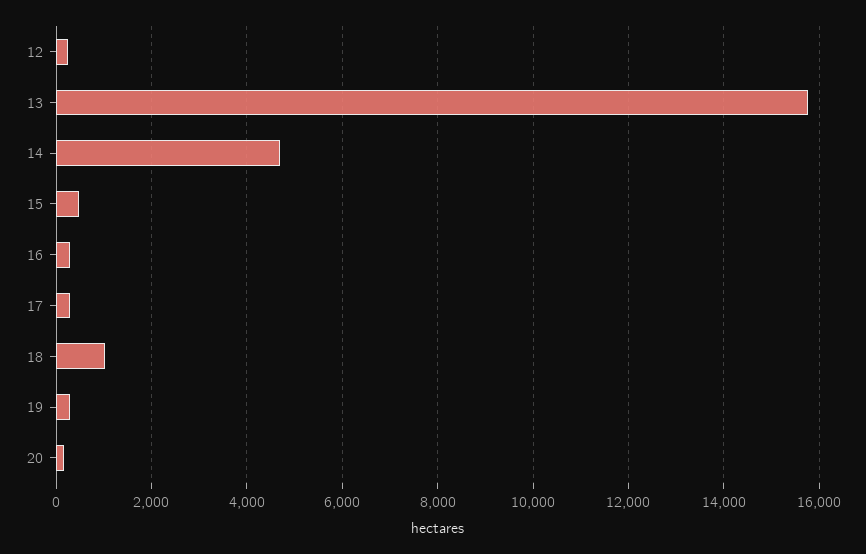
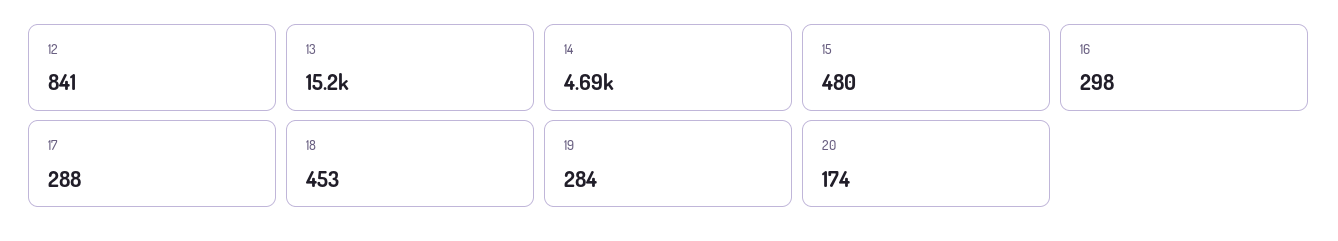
  {
-   "12": 200,
+   "12": 841,
-   "13": 15800,
+   "13": 15200,
    "14": 4690,
    "15": 480,
    "16": 298,
    "17": 288,
-   "18": 1000,
+   "18": 453,
    "19": 284,
    "20": 174
  }

